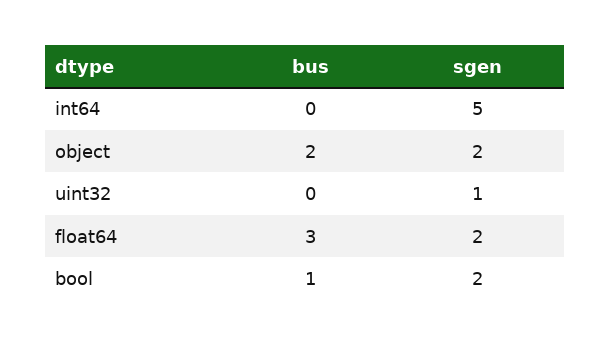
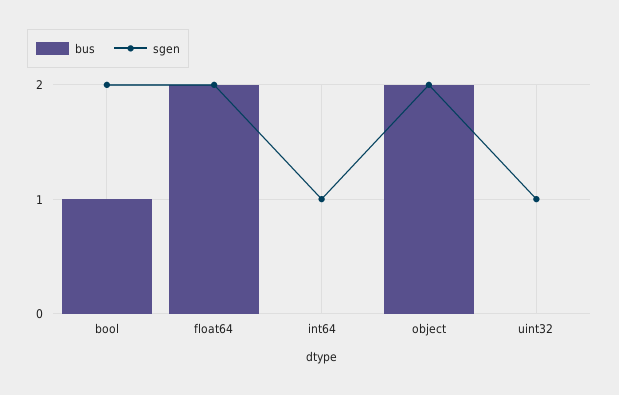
  {
    "bus": {
      "int64": 0,
      "object": 2,
      "uint32": 0,
-     "float64": 3,
+     "float64": 2,
      "bool": 1
    },
    "sgen": {
-     "int64": 5,
+     "int64": 1,
      "object": 2,
      "uint32": 1,
      "float64": 2,
      "bool": 2
    }
  }

